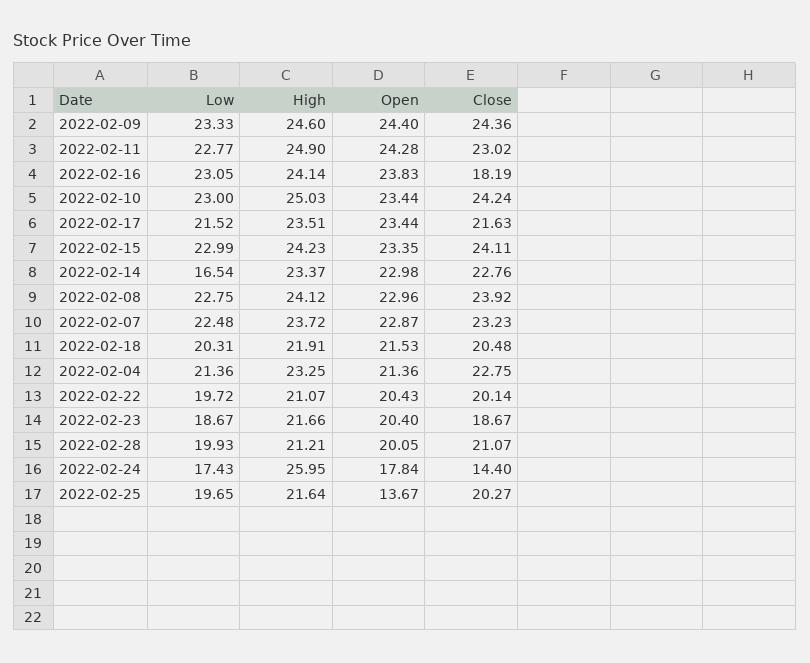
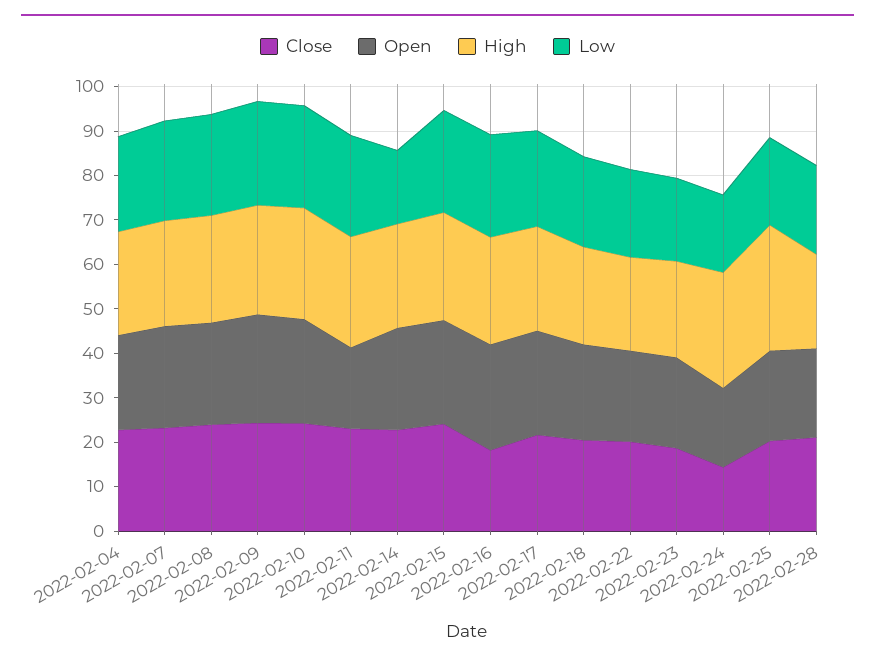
  {
    "Low": {
      "2022-02-09": 23.33,
      "2022-02-11": 22.77,
      "2022-02-16": 23.05,
      "2022-02-10": 23,
      "2022-02-17": 21.52,
      "2022-02-15": 22.99,
      "2022-02-14": 16.54,
      "2022-02-08": 22.75,
      "2022-02-07": 22.48,
      "2022-02-18": 20.31,
      "2022-02-04": 21.36,
      "2022-02-22": 19.72,
      "2022-02-23": 18.67,
      "2022-02-28": 19.93,
      "2022-02-24": 17.43,
      "2022-02-25": 19.65
    },
    "High": {
      "2022-02-09": 24.6,
      "2022-02-11": 24.9,
      "2022-02-16": 24.14,
      "2022-02-10": 25.03,
      "2022-02-17": 23.51,
      "2022-02-15": 24.23,
      "2022-02-14": 23.37,
      "2022-02-08": 24.12,
      "2022-02-07": 23.72,
      "2022-02-18": 21.91,
      "2022-02-04": 23.25,
      "2022-02-22": 21.07,
      "2022-02-23": 21.66,
      "2022-02-28": 21.21,
      "2022-02-24": 25.95,
-     "2022-02-25": 21.64
+     "2022-02-25": 28
    },
    "Open": {
      "2022-02-09": 24.4,
-     "2022-02-11": 24.28,
+     "2022-02-11": 18,
      "2022-02-16": 23.83,
      "2022-02-10": 23.44,
      "2022-02-17": 23.44,
      "2022-02-15": 23.35,
      "2022-02-14": 22.98,
      "2022-02-08": 22.96,
      "2022-02-07": 22.87,
      "2022-02-18": 21.53,
      "2022-02-04": 21.36,
      "2022-02-22": 20.43,
      "2022-02-23": 20.4,
      "2022-02-28": 20.05,
      "2022-02-24": 17.84,
-     "2022-02-25": 13.67
+     "2022-02-25": 20
    },
    "Close": {
      "2022-02-09": 24.36,
      "2022-02-11": 23.02,
      "2022-02-16": 18.19,
      "2022-02-10": 24.24,
      "2022-02-17": 21.63,
      "2022-02-15": 24.11,
      "2022-02-14": 22.76,
      "2022-02-08": 23.92,
      "2022-02-07": 23.23,
      "2022-02-18": 20.48,
      "2022-02-04": 22.75,
      "2022-02-22": 20.14,
      "2022-02-23": 18.67,
      "2022-02-28": 21.07,
      "2022-02-24": 14.4,
      "2022-02-25": 20.27
    }
  }

